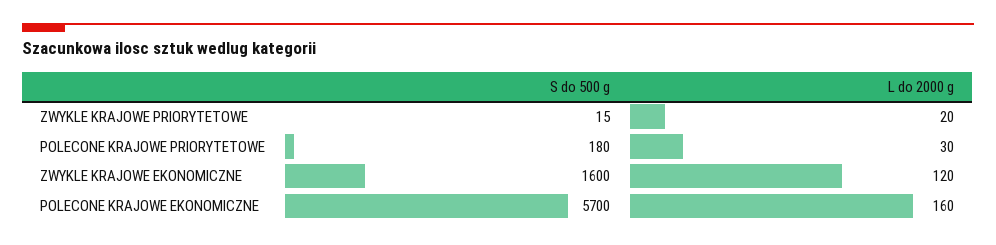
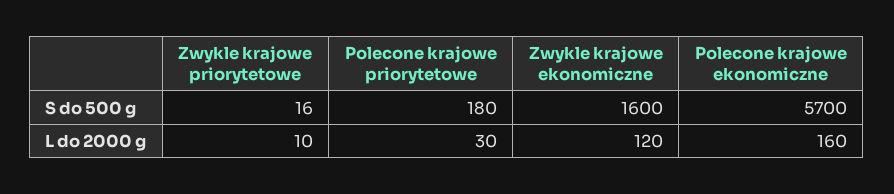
  {
    "S do 500 g": {
-     "ZWYKLE KRAJOWE PRIORYTETOWE": 15,
+     "ZWYKLE KRAJOWE PRIORYTETOWE": 16,
      "POLECONE KRAJOWE PRIORYTETOWE": 180,
      "ZWYKLE KRAJOWE EKONOMICZNE": 1600,
      "POLECONE KRAJOWE EKONOMICZNE": 5700
    },
    "L do 2000 g": {
-     "ZWYKLE KRAJOWE PRIORYTETOWE": 20,
+     "ZWYKLE KRAJOWE PRIORYTETOWE": 10,
      "POLECONE KRAJOWE PRIORYTETOWE": 30,
      "ZWYKLE KRAJOWE EKONOMICZNE": 120,
      "POLECONE KRAJOWE EKONOMICZNE": 160
    }
  }

